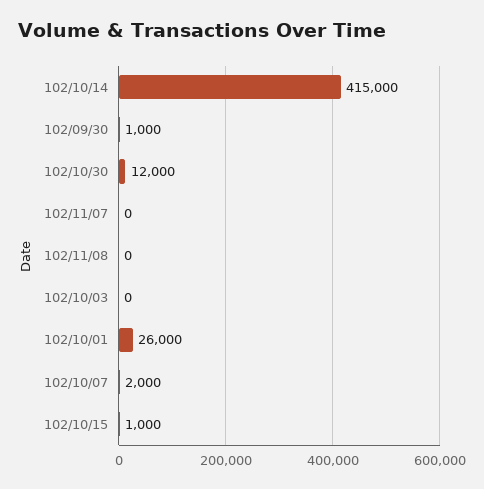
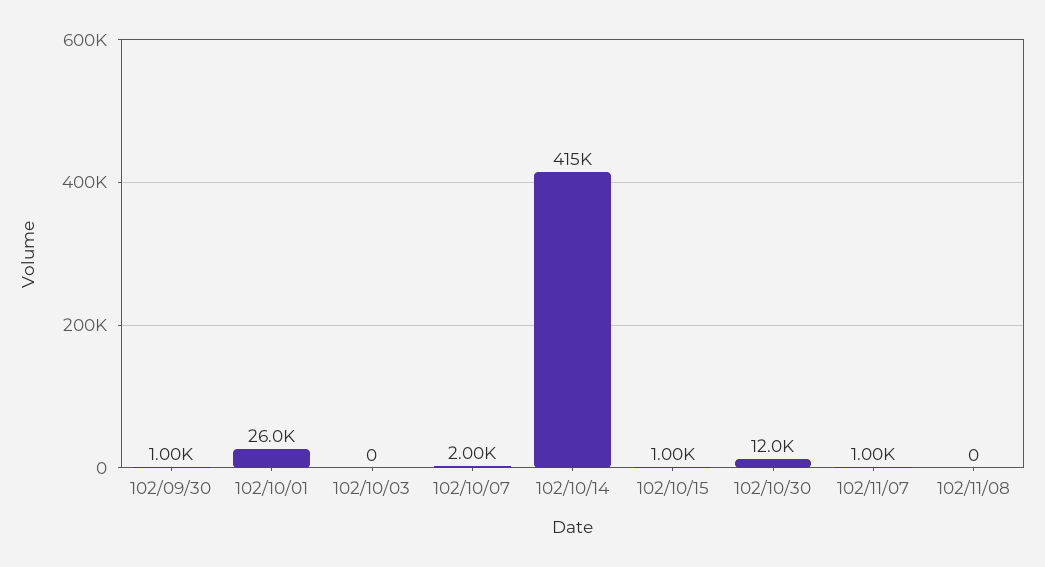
  {
    "102/10/14": 415000,
    "102/09/30": 1000,
    "102/10/30": 12000,
-   "102/11/07": 0,
+   "102/11/07": 1000,
    "102/11/08": 0,
    "102/10/03": 0,
    "102/10/01": 26000,
    "102/10/07": 2000,
    "102/10/15": 1000
  }

